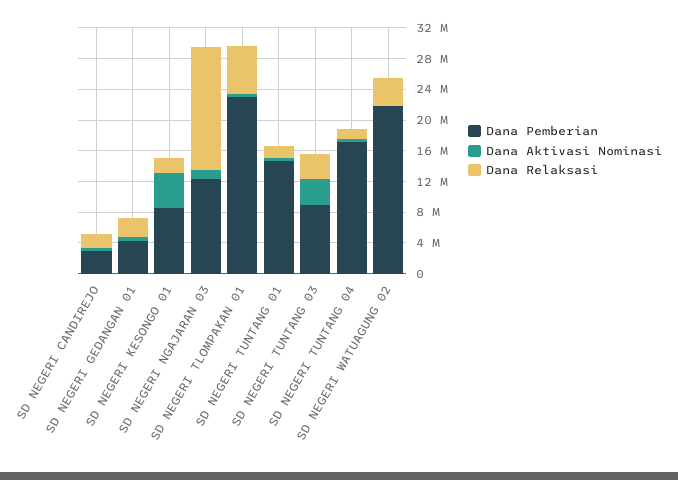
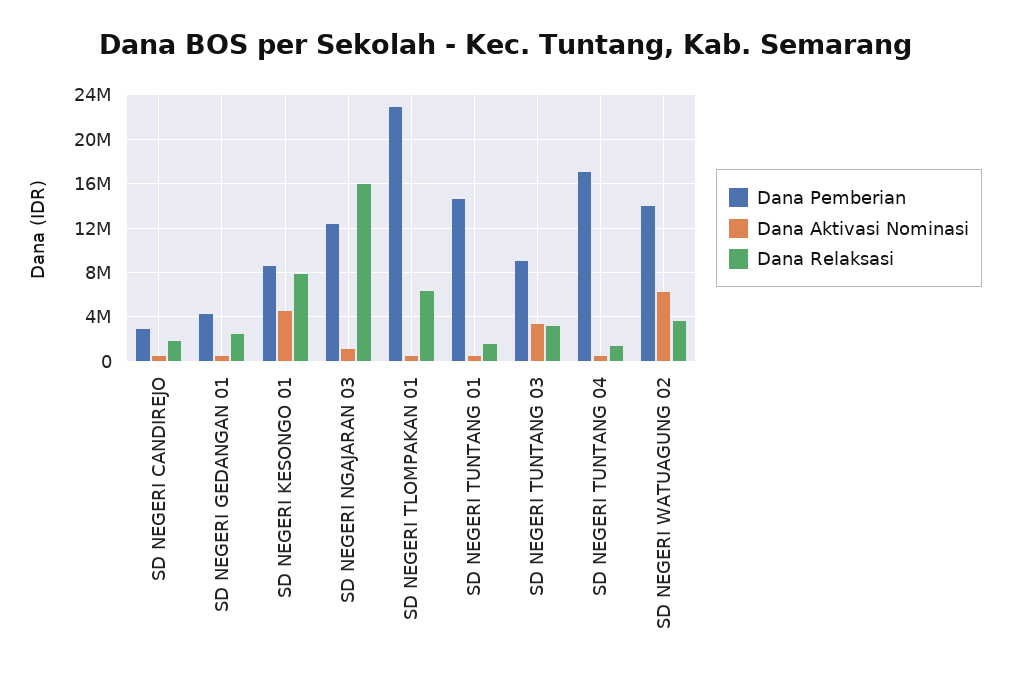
  {
    "Dana Pemberian": {
      "SD NEGERI CANDIREJO": 3000000,
      "SD NEGERI GEDANGAN 01": 4000000,
      "SD NEGERI KESONGO 01": 9000000,
      "SD NEGERI NGAJARAN 03": 12000000,
      "SD NEGERI TLOMPAKAN 01": 23000000,
      "SD NEGERI TUNTANG 01": 15000000,
      "SD NEGERI TUNTANG 03": 9000000,
      "SD NEGERI TUNTANG 04": 17000000,
-     "SD NEGERI WATUAGUNG 02": 22000000
+     "SD NEGERI WATUAGUNG 02": 14000000
    },
    "Dana Aktivasi Nominasi": {
      "SD NEGERI CANDIREJO": 0,
      "SD NEGERI GEDANGAN 01": 0,
      "SD NEGERI KESONGO 01": 5000000,
      "SD NEGERI NGAJARAN 03": 1000000,
      "SD NEGERI TLOMPAKAN 01": 0,
      "SD NEGERI TUNTANG 01": 0,
      "SD NEGERI TUNTANG 03": 3000000,
      "SD NEGERI TUNTANG 04": 0,
-     "SD NEGERI WATUAGUNG 02": 0
+     "SD NEGERI WATUAGUNG 02": 6000000
    },
    "Dana Relaksasi": {
      "SD NEGERI CANDIREJO": 2000000,
      "SD NEGERI GEDANGAN 01": 2000000,
-     "SD NEGERI KESONGO 01": 2000000,
+     "SD NEGERI KESONGO 01": 8000000,
      "SD NEGERI NGAJARAN 03": 16000000,
      "SD NEGERI TLOMPAKAN 01": 6000000,
      "SD NEGERI TUNTANG 01": 2000000,
      "SD NEGERI TUNTANG 03": 3000000,
      "SD NEGERI TUNTANG 04": 1000000,
      "SD NEGERI WATUAGUNG 02": 4000000
    }
  }

